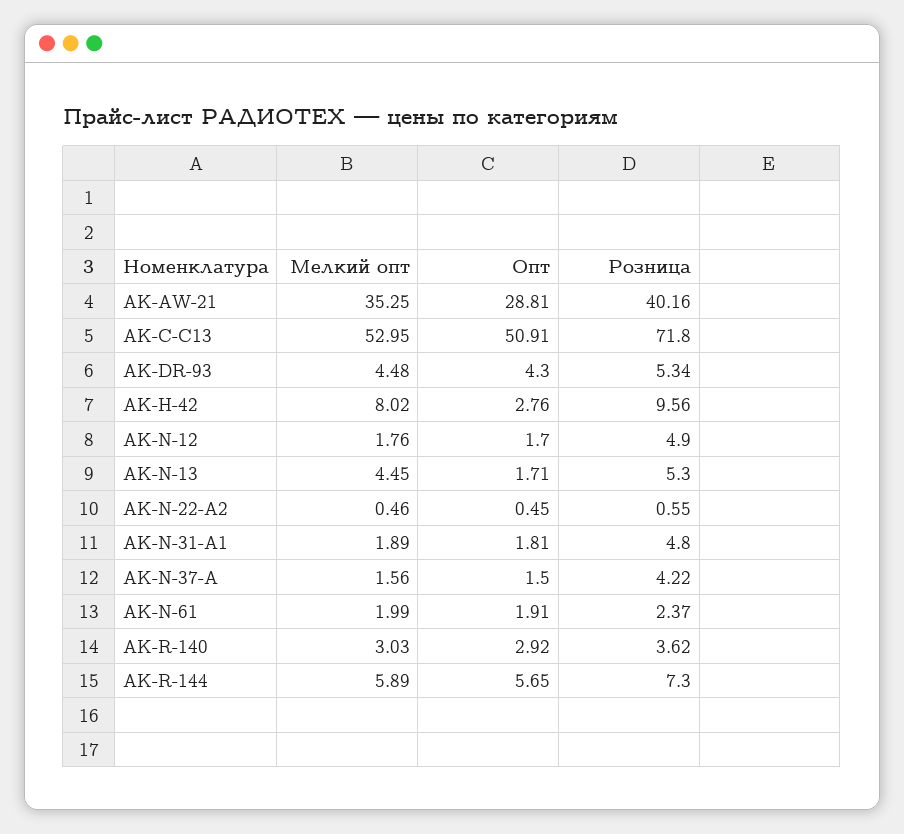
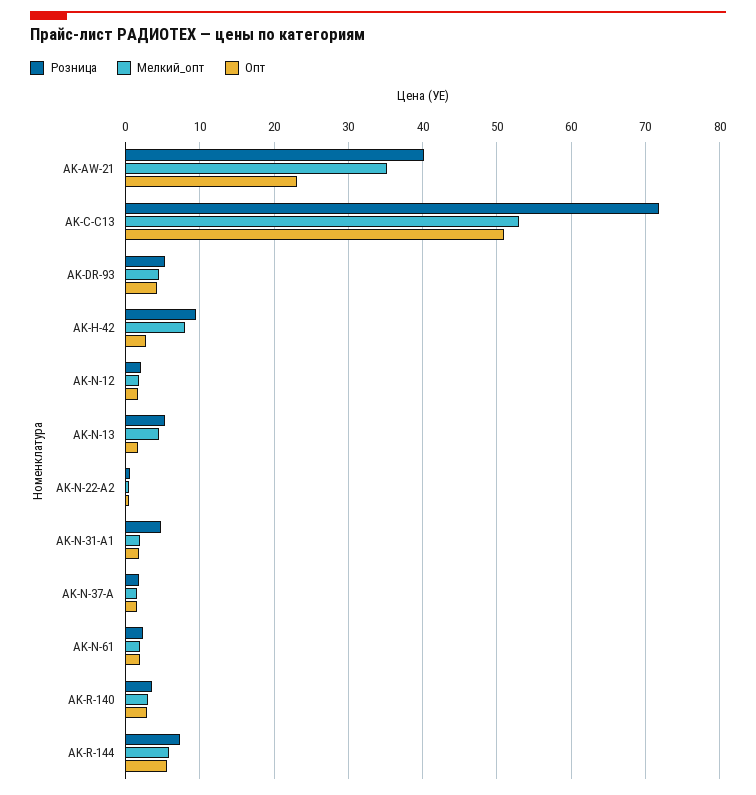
  {
    "Мелкий опт": {
      "AK-AW-21": 35.25,
      "AK-C-C13": 52.95,
      "AK-DR-93": 4.48,
      "AK-H-42": 8.02,
      "AK-N-12": 1.76,
      "AK-N-13": 4.45,
      "AK-N-22-A2": 0.46,
      "AK-N-31-A1": 1.89,
      "AK-N-37-A": 1.56,
      "AK-N-61": 1.99,
      "AK-R-140": 3.03,
      "AK-R-144": 5.89
    },
    "Опт": {
-     "AK-AW-21": 28.81,
+     "AK-AW-21": 23,
      "AK-C-C13": 50.91,
      "AK-DR-93": 4.3,
      "AK-H-42": 2.76,
      "AK-N-12": 1.7,
      "AK-N-13": 1.71,
      "AK-N-22-A2": 0.45,
      "AK-N-31-A1": 1.81,
      "AK-N-37-A": 1.5,
      "AK-N-61": 1.91,
      "AK-R-140": 2.92,
      "AK-R-144": 5.65
    },
    "Розница": {
      "AK-AW-21": 40.16,
      "AK-C-C13": 71.8,
      "AK-DR-93": 5.34,
      "AK-H-42": 9.56,
-     "AK-N-12": 4.9,
+     "AK-N-12": 2,
      "AK-N-13": 5.3,
      "AK-N-22-A2": 0.55,
      "AK-N-31-A1": 4.8,
-     "AK-N-37-A": 4.22,
+     "AK-N-37-A": 2,
      "AK-N-61": 2.37,
      "AK-R-140": 3.62,
      "AK-R-144": 7.3
    }
  }

